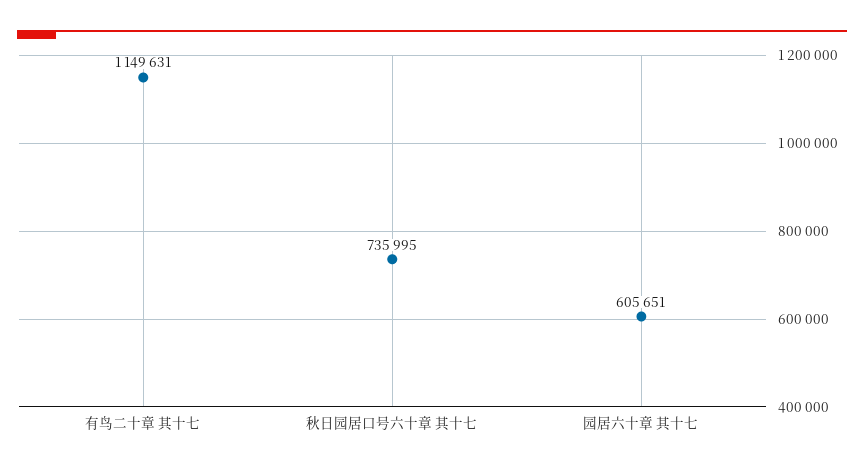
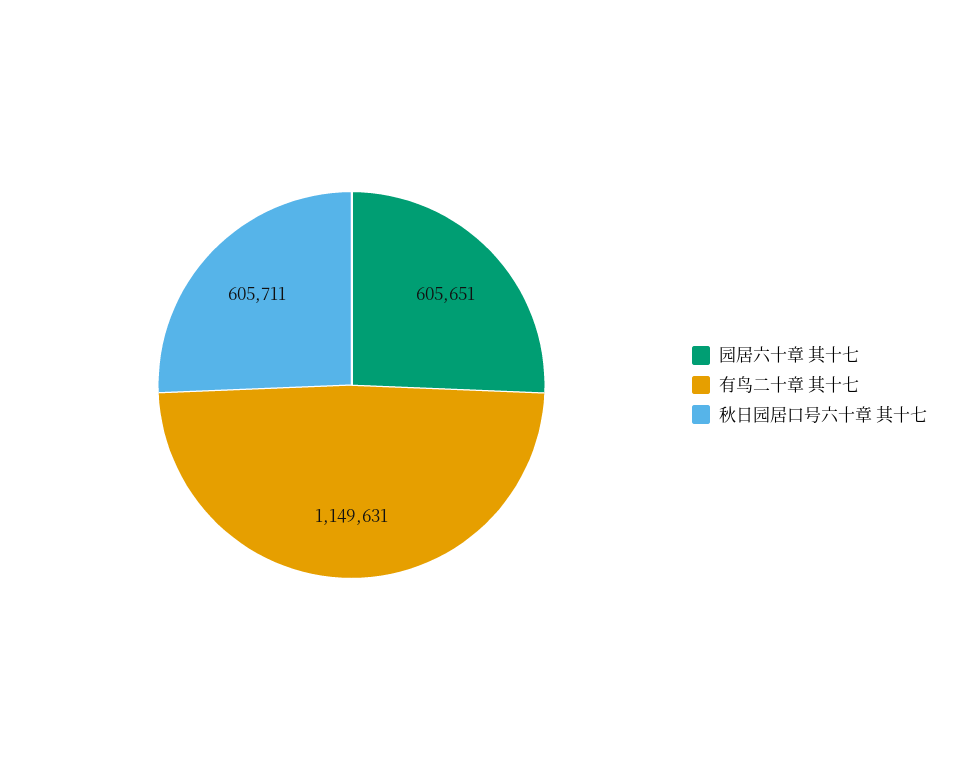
  {
    "有鸟二十章 其十七": 1149631,
-   "秋日园居口号六十章 其十七": 735995,
+   "秋日园居口号六十章 其十七": 605711,
    "园居六十章 其十七": 605651
  }

